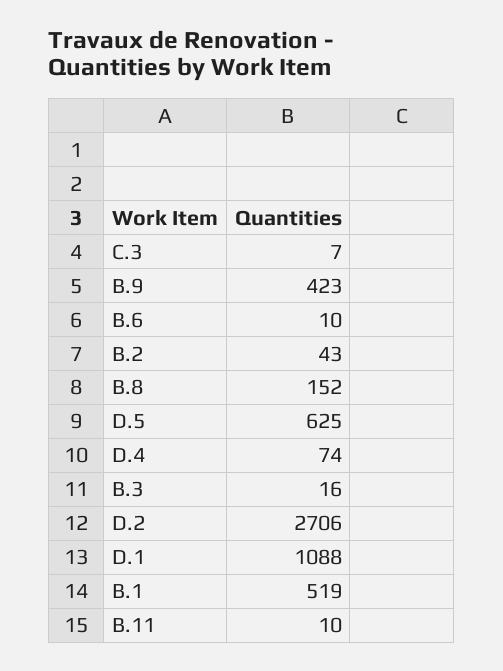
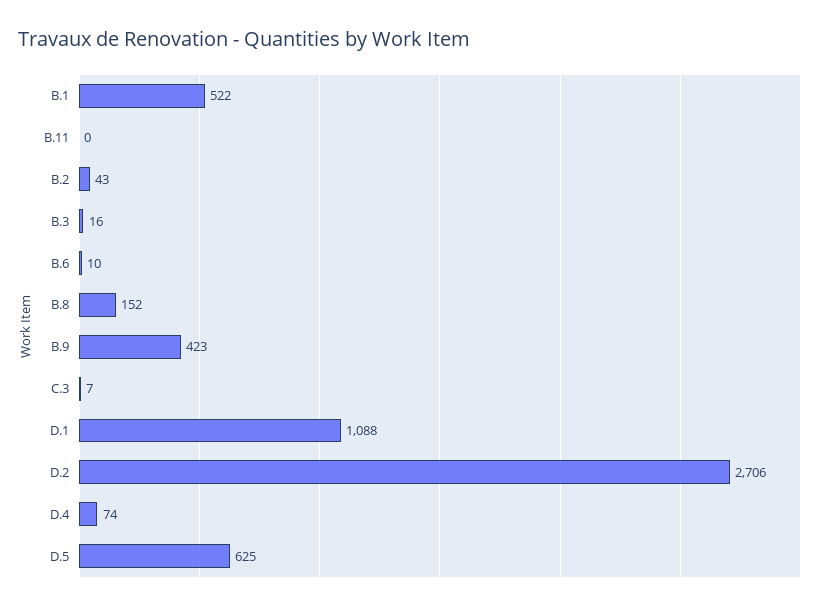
  {
    "C.3": 7,
    "B.9": 423,
    "B.6": 10,
    "B.2": 43,
    "B.8": 152,
    "D.5": 625,
    "D.4": 74,
    "B.3": 16,
    "D.2": 2706,
    "D.1": 1088,
-   "B.1": 519,
+   "B.1": 522,
-   "B.11": 10
+   "B.11": 0
  }

